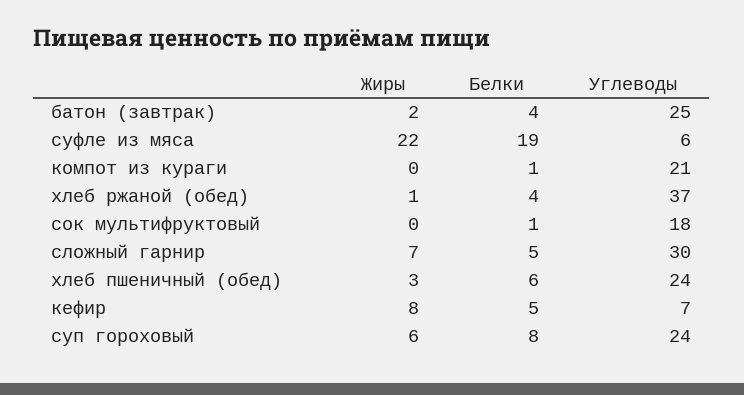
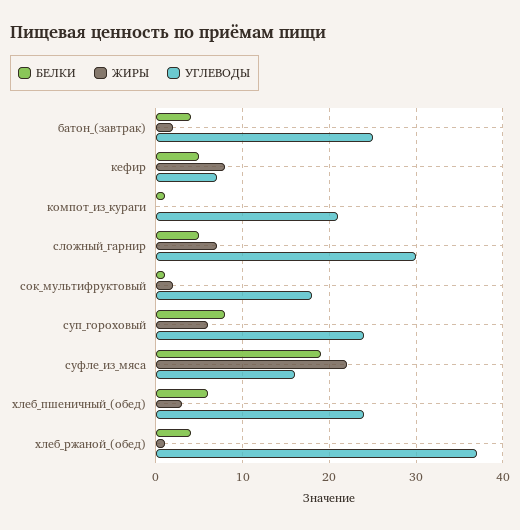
  {
    "Жиры": {
      "батон (завтрак)": 2,
      "суфле из мяса": 22,
      "компот из кураги": 0,
      "хлеб ржаной (обед)": 1,
-     "сок мультифруктовый": 0,
+     "сок мультифруктовый": 2,
      "сложный гарнир": 7,
      "хлеб пшеничный (обед)": 3,
      "кефир": 8,
      "суп гороховый": 6
    },
    "Белки": {
      "батон (завтрак)": 4,
      "суфле из мяса": 19,
      "компот из кураги": 1,
      "хлеб ржаной (обед)": 4,
      "сок мультифруктовый": 1,
      "сложный гарнир": 5,
      "хлеб пшеничный (обед)": 6,
      "кефир": 5,
      "суп гороховый": 8
    },
    "Углеводы": {
      "батон (завтрак)": 25,
-     "суфле из мяса": 6,
+     "суфле из мяса": 16,
      "компот из кураги": 21,
      "хлеб ржаной (обед)": 37,
      "сок мультифруктовый": 18,
      "сложный гарнир": 30,
      "хлеб пшеничный (обед)": 24,
      "кефир": 7,
      "суп гороховый": 24
    }
  }

